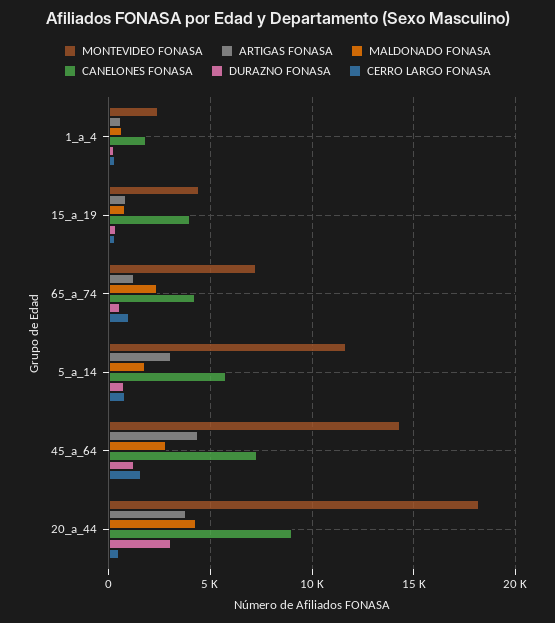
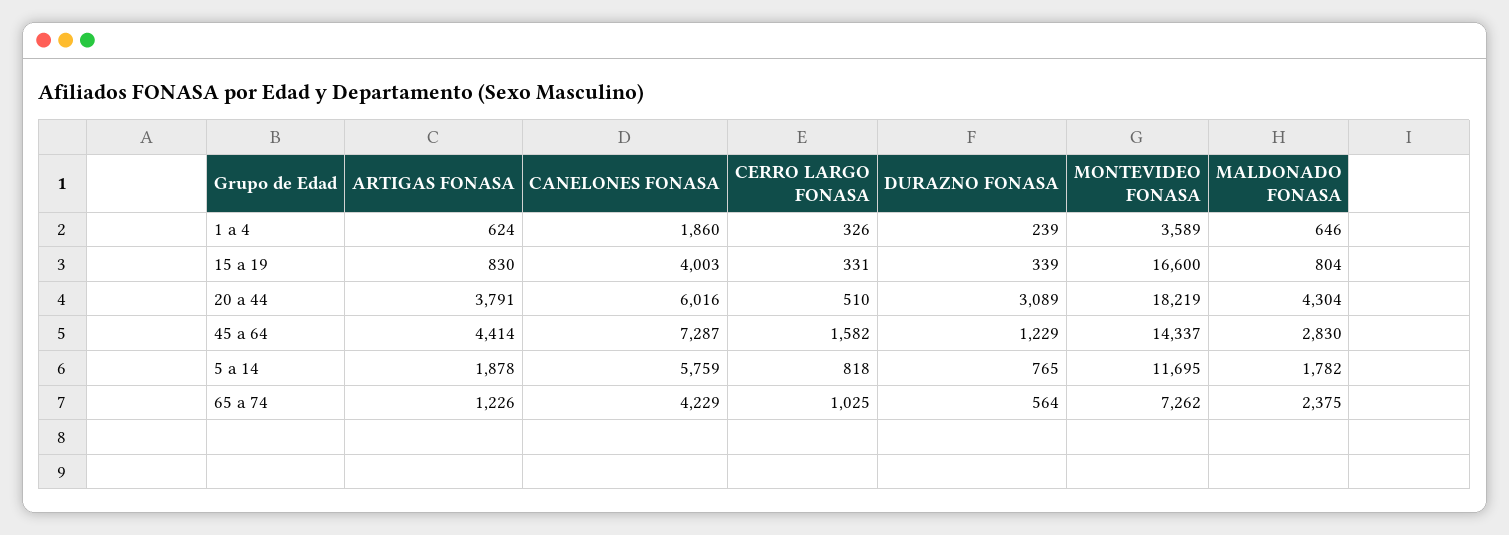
  {
    "MONTEVIDEO FONASA": {
-     "1_a_4": 2500,
+     "1_a_4": 3589,
-     "15_a_19": 4500,
+     "15_a_19": 16600,
      "65_a_74": 7262,
      "5_a_14": 11695,
      "45_a_64": 14337,
      "20_a_44": 18219
    },
    "ARTIGAS FONASA": {
      "1_a_4": 624,
      "15_a_19": 830,
      "65_a_74": 1226,
-     "5_a_14": 3000,
+     "5_a_14": 1878,
      "45_a_64": 4414,
      "20_a_44": 3791
    },
    "MALDONADO FONASA": {
      "1_a_4": 646,
      "15_a_19": 804,
      "65_a_74": 2375,
      "5_a_14": 1782,
      "45_a_64": 2830,
      "20_a_44": 4304
    },
    "CANELONES FONASA": {
      "1_a_4": 1860,
      "15_a_19": 4003,
      "65_a_74": 4229,
      "5_a_14": 5759,
      "45_a_64": 7287,
-     "20_a_44": 9000
+     "20_a_44": 6016
    },
    "DURAZNO FONASA": {
      "1_a_4": 239,
      "15_a_19": 339,
      "65_a_74": 564,
      "5_a_14": 765,
      "45_a_64": 1229,
      "20_a_44": 3089
    },
    "CERRO LARGO FONASA": {
      "1_a_4": 326,
      "15_a_19": 331,
      "65_a_74": 1025,
      "5_a_14": 818,
      "45_a_64": 1582,
      "20_a_44": 510
    }
  }

